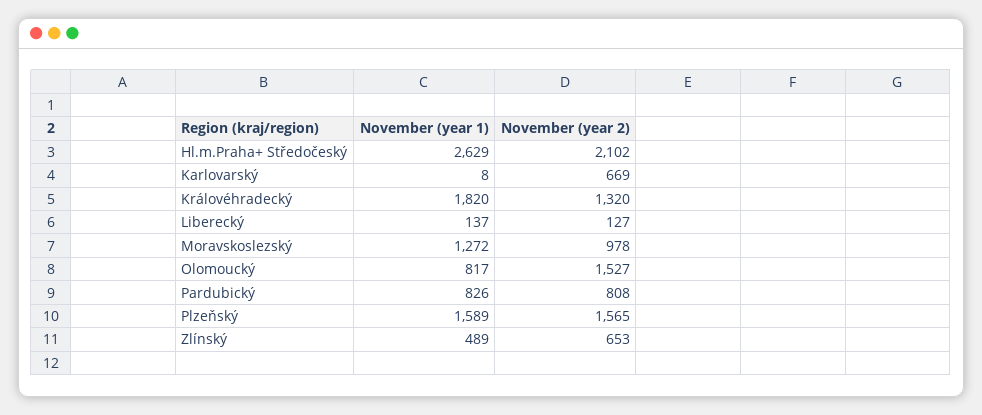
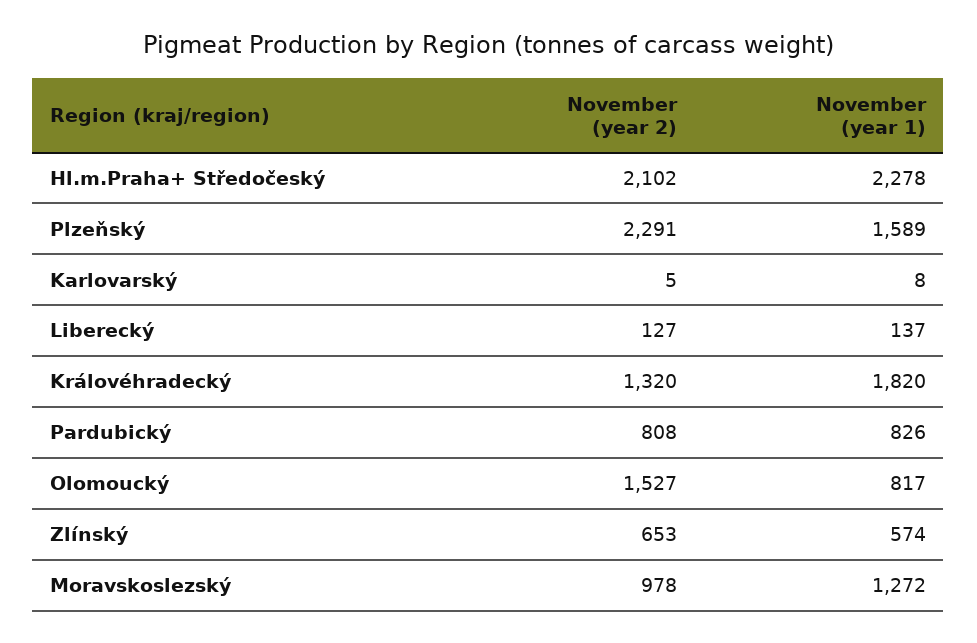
  {
    "November (year 1)": {
-     "Hl.m.Praha+ Středočeský": 2629,
+     "Hl.m.Praha+ Středočeský": 2278,
      "Karlovarský": 8,
      "Královéhradecký": 1820,
      "Liberecký": 137,
      "Moravskoslezský": 1272,
      "Olomoucký": 817,
      "Pardubický": 826,
      "Plzeňský": 1589,
-     "Zlínský": 489
+     "Zlínský": 574
    },
    "November (year 2)": {
      "Hl.m.Praha+ Středočeský": 2102,
-     "Karlovarský": 669,
+     "Karlovarský": 5,
      "Královéhradecký": 1320,
      "Liberecký": 127,
      "Moravskoslezský": 978,
      "Olomoucký": 1527,
      "Pardubický": 808,
-     "Plzeňský": 1565,
+     "Plzeňský": 2291,
      "Zlínský": 653
    }
  }

